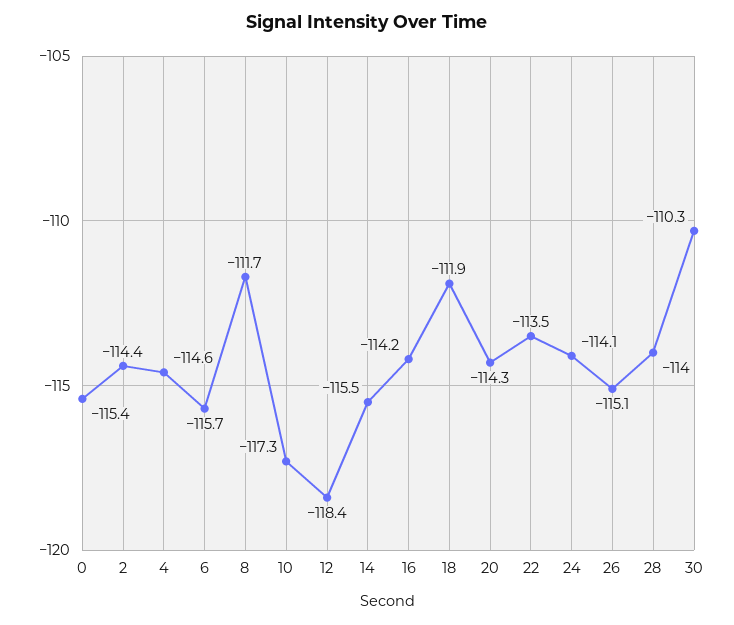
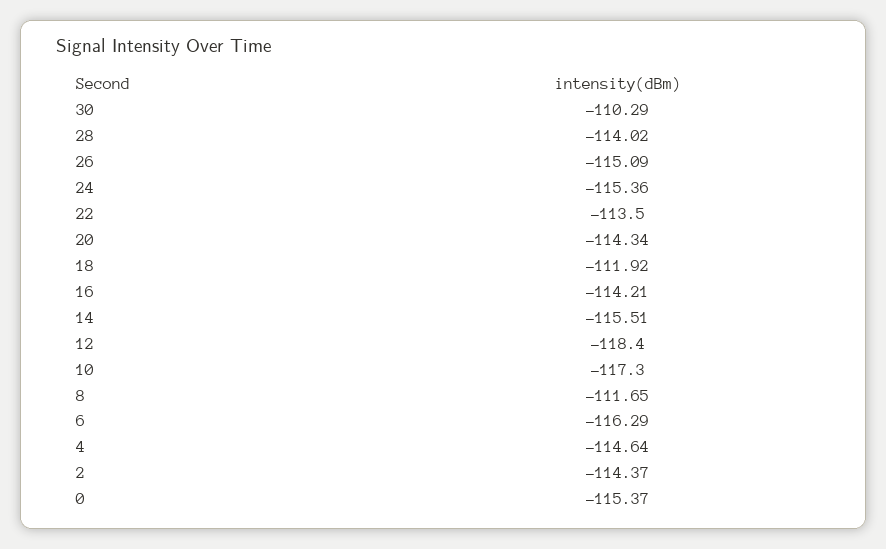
  {
    "0": -115.37,
    "2": -114.37,
    "4": -114.64,
-   "6": -115.7,
+   "6": -116.29,
    "8": -111.65,
    "10": -117.3,
    "12": -118.4,
    "14": -115.51,
    "16": -114.21,
    "18": -111.92,
    "20": -114.34,
    "22": -113.5,
-   "24": -114.1,
+   "24": -115.36,
    "26": -115.09,
    "28": -114.02,
    "30": -110.29
  }

